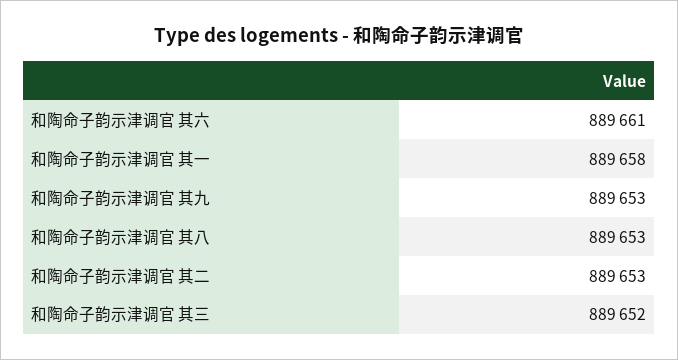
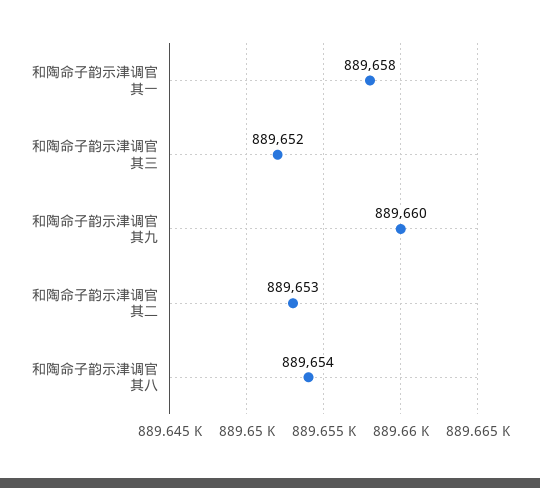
  {
-   "和陶命子韵示津调官 其六": 889661,
    "和陶命子韵示津调官 其一": 889658,
-   "和陶命子韵示津调官 其九": 889653,
+   "和陶命子韵示津调官 其九": 889660,
-   "和陶命子韵示津调官 其八": 889653,
+   "和陶命子韵示津调官 其八": 889654,
    "和陶命子韵示津调官 其二": 889653,
    "和陶命子韵示津调官 其三": 889652
  }

